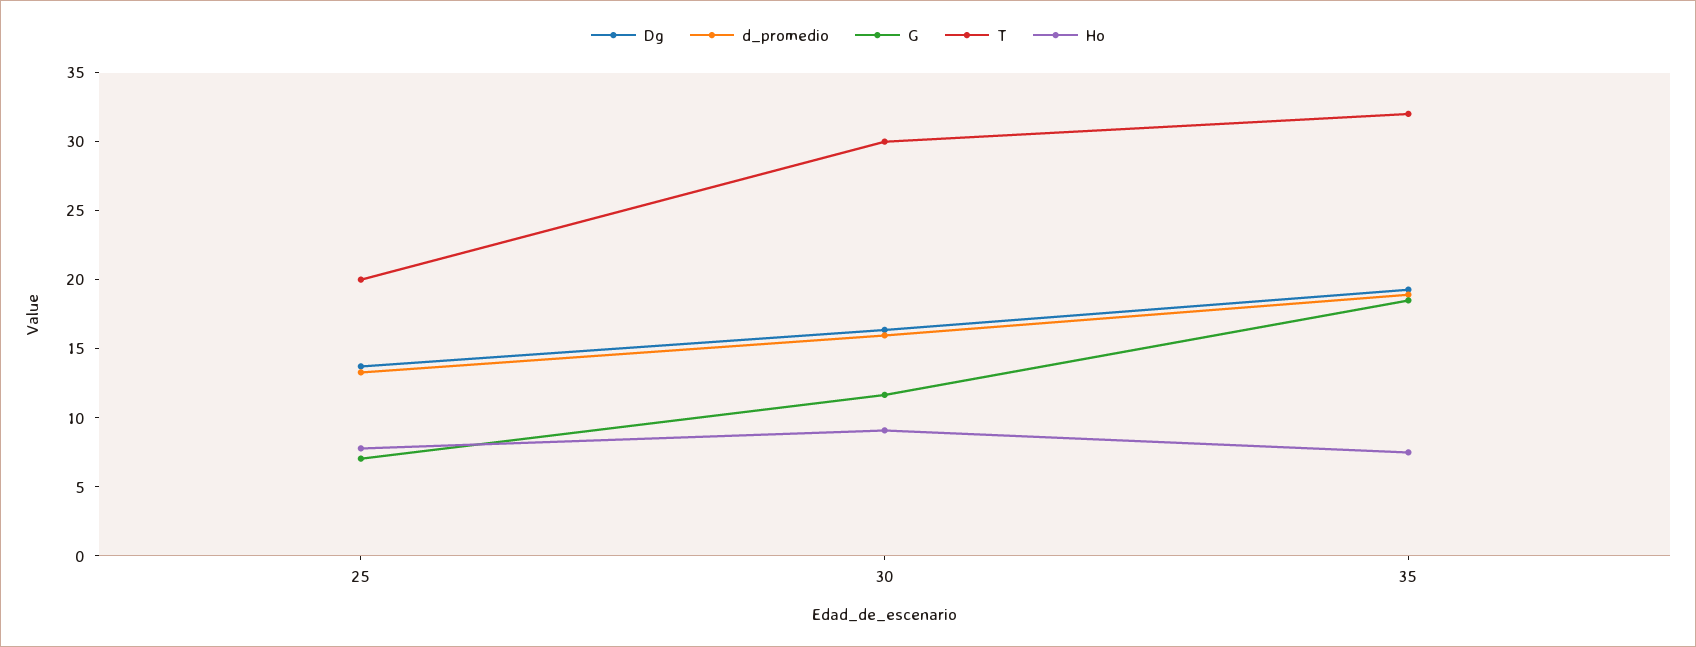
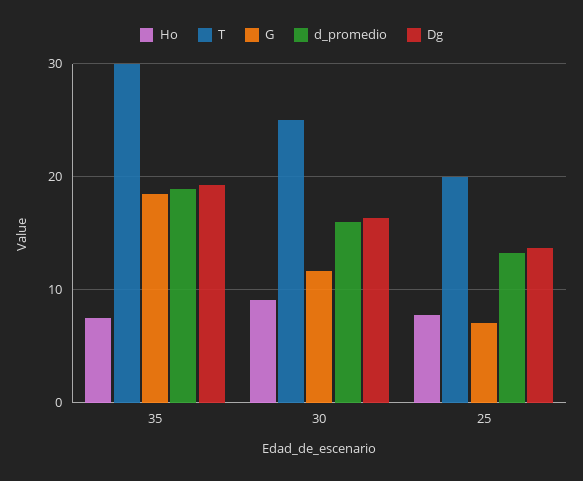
  {
    "Dg": {
      "25": 14,
      "30": 16,
      "35": 19
    },
    "d_promedio": {
      "25": 13,
      "30": 16,
      "35": 19
    },
    "G": {
      "25": 7,
      "30": 12,
      "35": 18
    },
    "T": {
      "25": 20,
-     "30": 30,
+     "30": 25,
-     "35": 32
+     "35": 30
    },
    "Ho": {
      "25": 8,
      "30": 9,
      "35": 7
    }
  }

